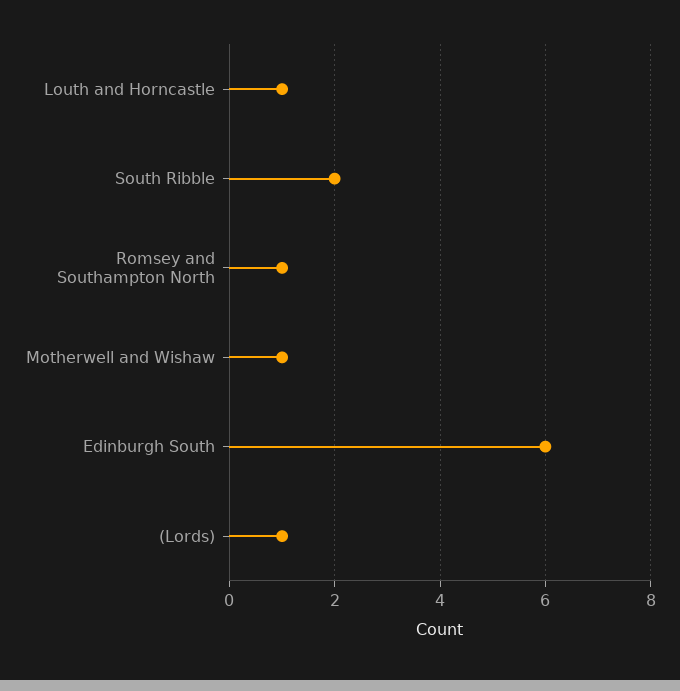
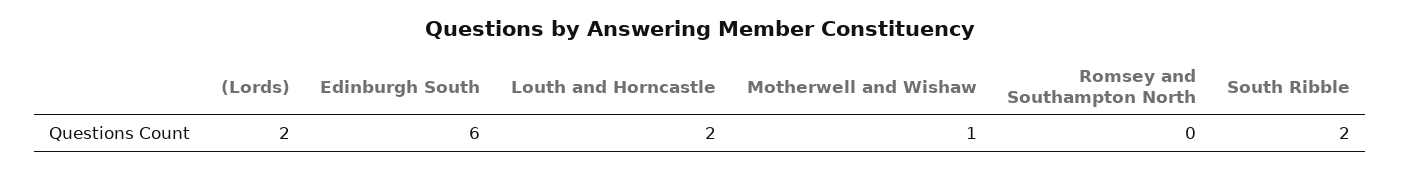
  {
-   "Louth and Horncastle": 1,
+   "Louth and Horncastle": 2,
    "South Ribble": 2,
-   "Romsey and Southampton North": 1,
+   "Romsey and Southampton North": 0,
    "Motherwell and Wishaw": 1,
    "Edinburgh South": 6,
-   "(Lords)": 1
+   "(Lords)": 2
  }

